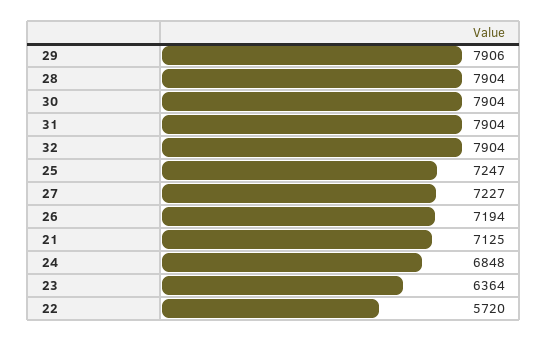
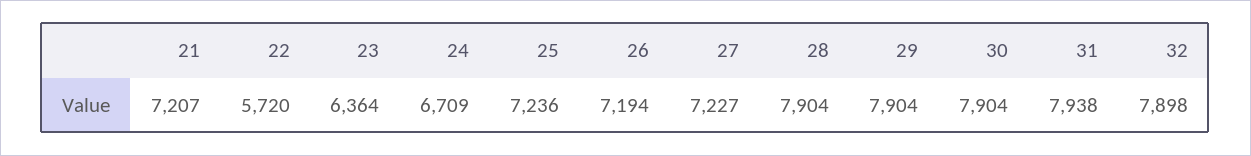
  {
-   "29": 7906,
+   "29": 7904,
    "28": 7904,
    "30": 7904,
-   "31": 7904,
+   "31": 7938,
-   "32": 7904,
+   "32": 7898,
-   "25": 7247,
+   "25": 7236,
    "27": 7227,
    "26": 7194,
-   "21": 7125,
+   "21": 7207,
-   "24": 6848,
+   "24": 6709,
    "23": 6364,
    "22": 5720
  }

